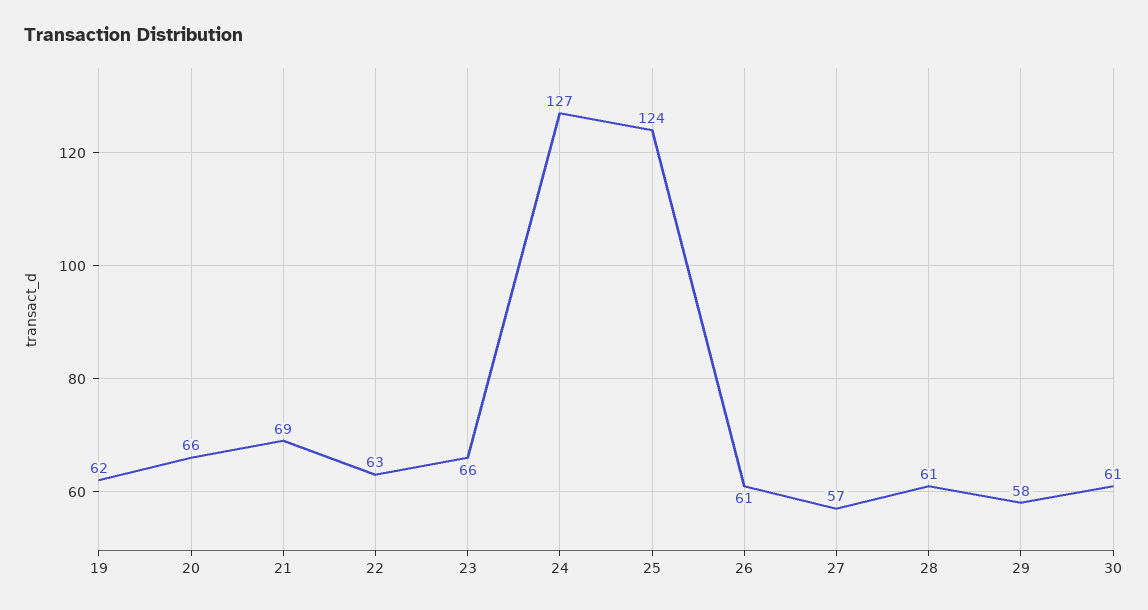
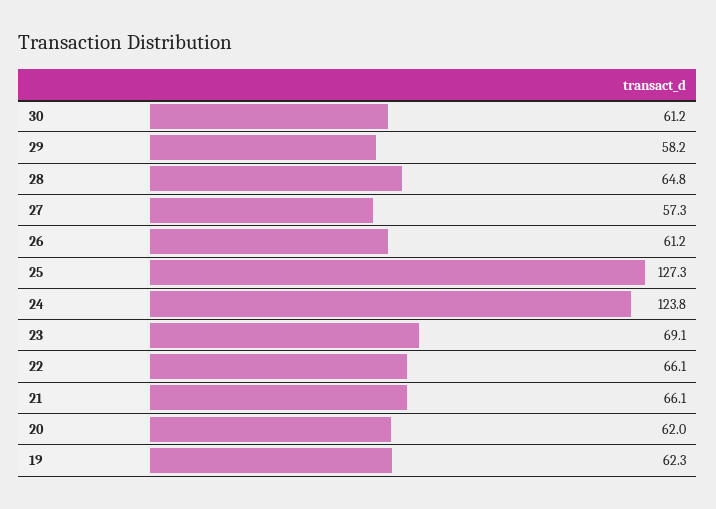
  {
    "19": 62.3,
-   "20": 66,
+   "20": 62,
-   "21": 69,
+   "21": 66.1,
-   "22": 63,
+   "22": 66.1,
-   "23": 66,
+   "23": 69.1,
-   "24": 127,
+   "24": 123.8,
-   "25": 124,
+   "25": 127.3,
    "26": 61.2,
    "27": 57.3,
-   "28": 61,
+   "28": 64.8,
    "29": 58.2,
    "30": 61.2
  }

